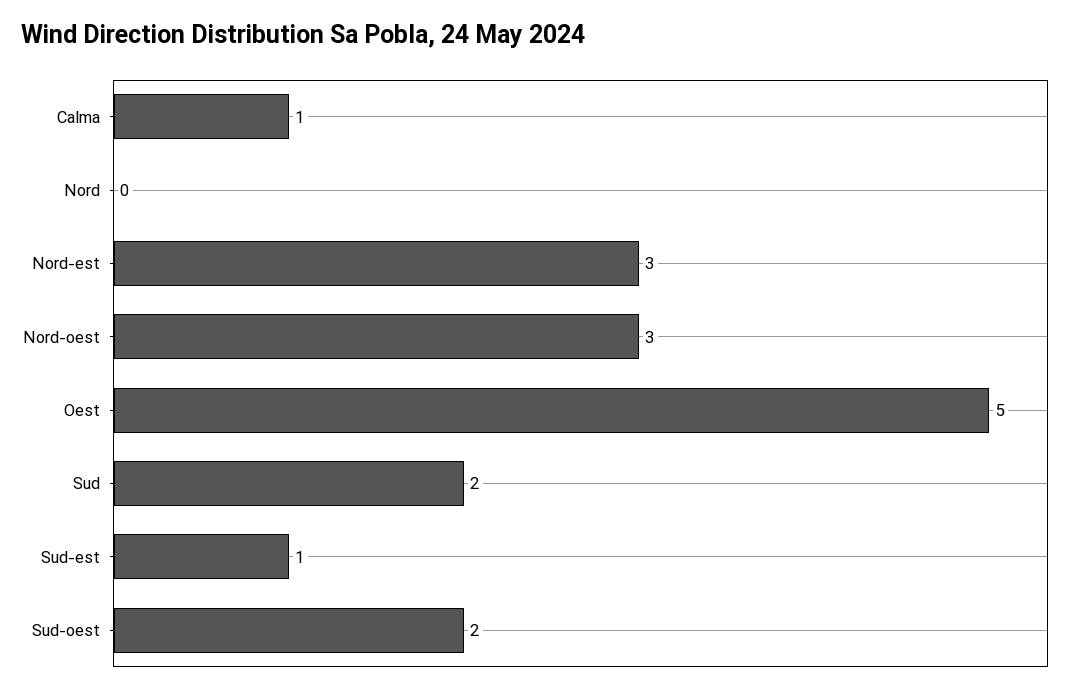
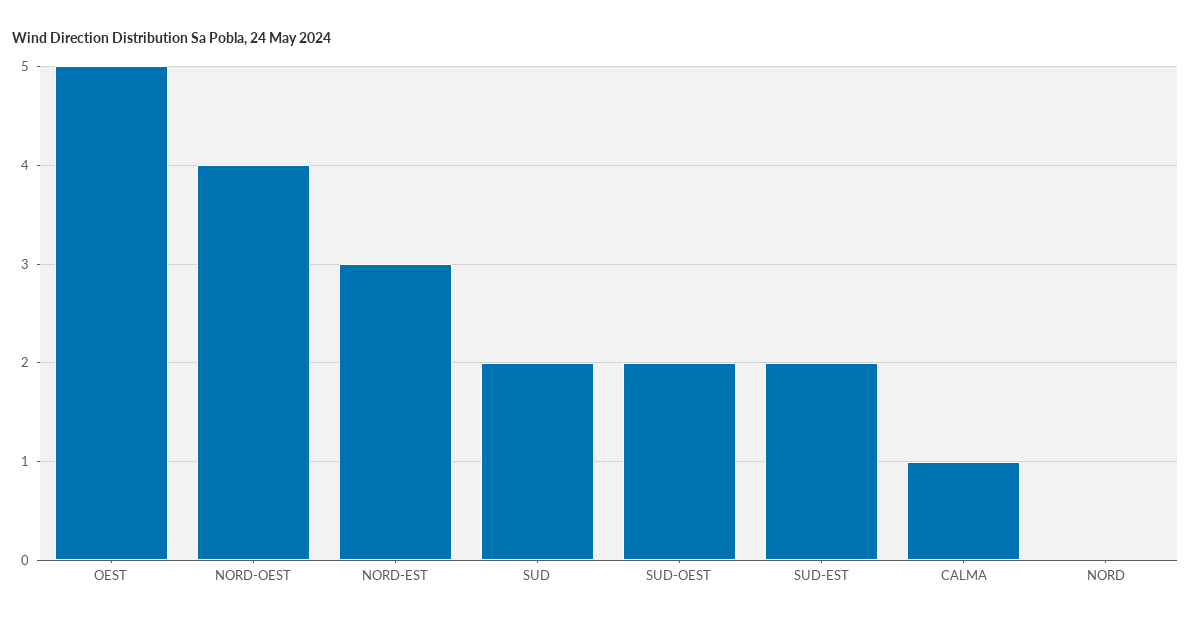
  {
    "Calma": 1,
    "Nord": 0,
    "Nord-est": 3,
-   "Nord-oest": 3,
+   "Nord-oest": 4,
    "Oest": 5,
    "Sud": 2,
-   "Sud-est": 1,
+   "Sud-est": 2,
    "Sud-oest": 2
  }

